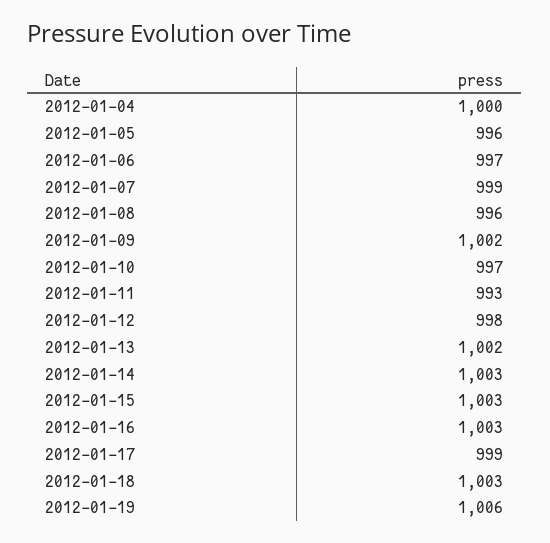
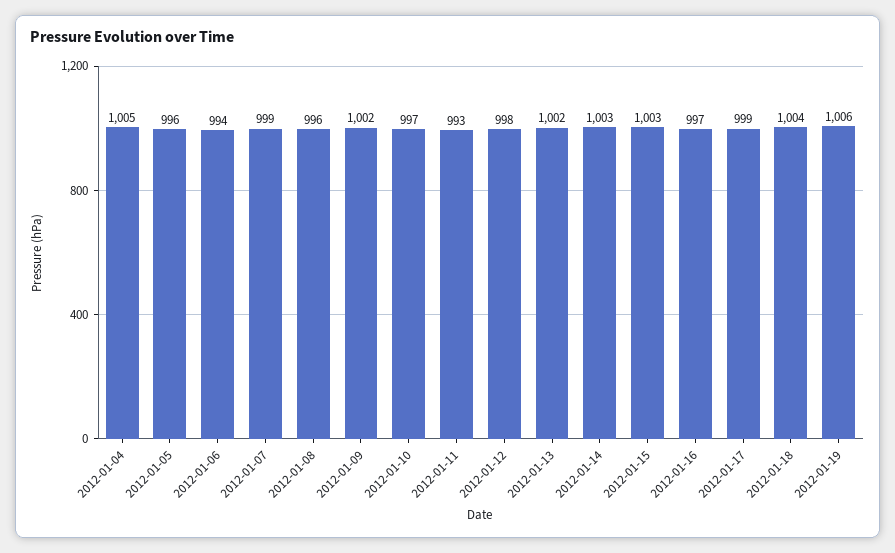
  {
-   "2012-01-04": 1000,
+   "2012-01-04": 1005,
    "2012-01-05": 996,
-   "2012-01-06": 997,
+   "2012-01-06": 994,
    "2012-01-07": 999,
    "2012-01-08": 996,
    "2012-01-09": 1002,
    "2012-01-10": 997,
    "2012-01-11": 993,
    "2012-01-12": 998,
    "2012-01-13": 1002,
    "2012-01-14": 1003,
    "2012-01-15": 1003,
-   "2012-01-16": 1003,
+   "2012-01-16": 997,
    "2012-01-17": 999,
-   "2012-01-18": 1003,
+   "2012-01-18": 1004,
    "2012-01-19": 1006
  }

